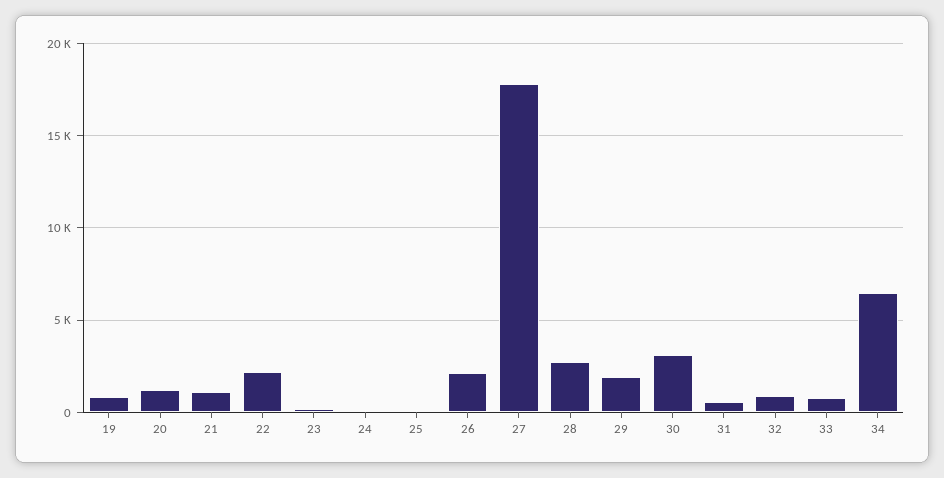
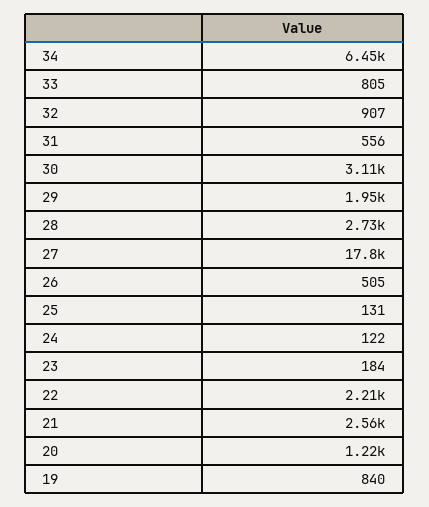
  {
    "19": 840,
    "20": 1220,
-   "21": 1000,
+   "21": 2560,
    "22": 2210,
    "23": 184,
    "24": 122,
    "25": 131,
-   "26": 2000,
+   "26": 505,
    "27": 17800,
    "28": 2730,
    "29": 1950,
    "30": 3110,
    "31": 556,
    "32": 907,
    "33": 805,
    "34": 6450
  }

